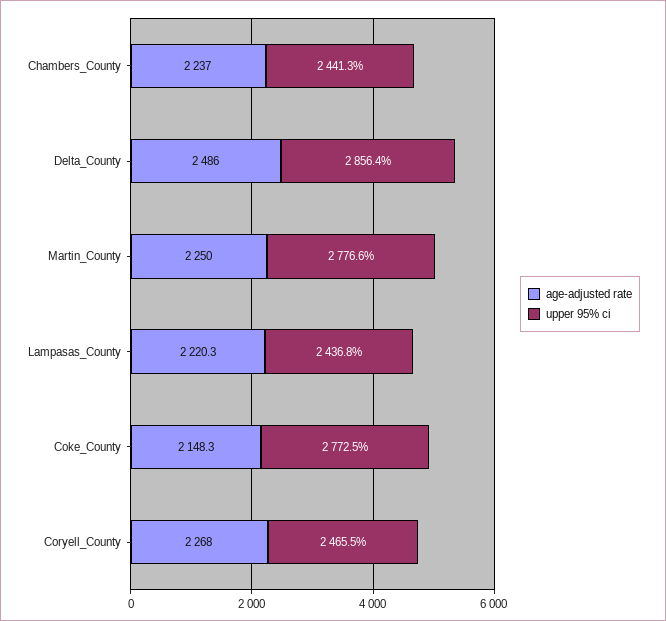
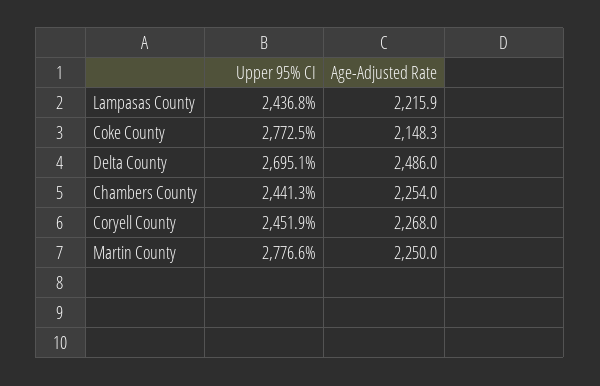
  {
    "age-adjusted rate": {
-     "Chambers_County": 2237,
+     "Chambers_County": 2254,
      "Delta_County": 2486,
      "Martin_County": 2250,
-     "Lampasas_County": 2220.3,
+     "Lampasas_County": 2215.9,
      "Coke_County": 2148.3,
      "Coryell_County": 2268
    },
    "upper 95% ci": {
      "Chambers_County": 2441.3,
-     "Delta_County": 2856.4,
+     "Delta_County": 2695.1,
      "Martin_County": 2776.6,
      "Lampasas_County": 2436.8,
      "Coke_County": 2772.5,
-     "Coryell_County": 2465.5
+     "Coryell_County": 2451.9
    }
  }

